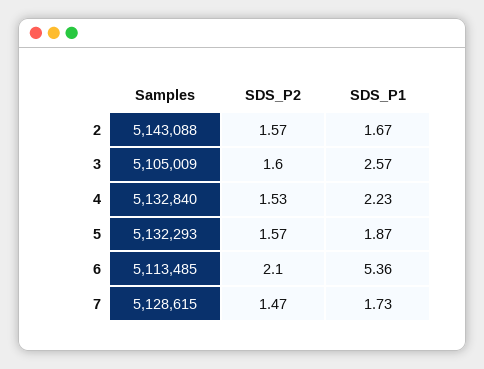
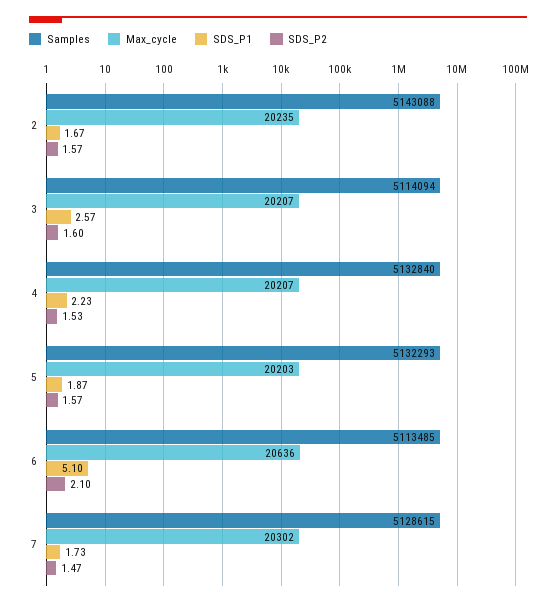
  {
    "Samples": {
      "2": 5143088,
-     "3": 5105009,
+     "3": 5114094,
      "4": 5132840,
      "5": 5132293,
      "6": 5113485,
      "7": 5128615
    },
    "SDS_P2": {
      "2": 1.57,
      "3": 1.6,
      "4": 1.53,
      "5": 1.57,
      "6": 2.1,
      "7": 1.47
    },
    "SDS_P1": {
      "2": 1.67,
      "3": 2.57,
      "4": 2.23,
      "5": 1.87,
-     "6": 5.36,
+     "6": 5.1,
      "7": 1.73
-   }
+   },
+   "Max_cycle": {
+     "2": 20235,
+     "3": 20207,
+     "4": 20207,
+     "5": 20203,
+     "6": 20636,
+     "7": 20302
+   }
  }

